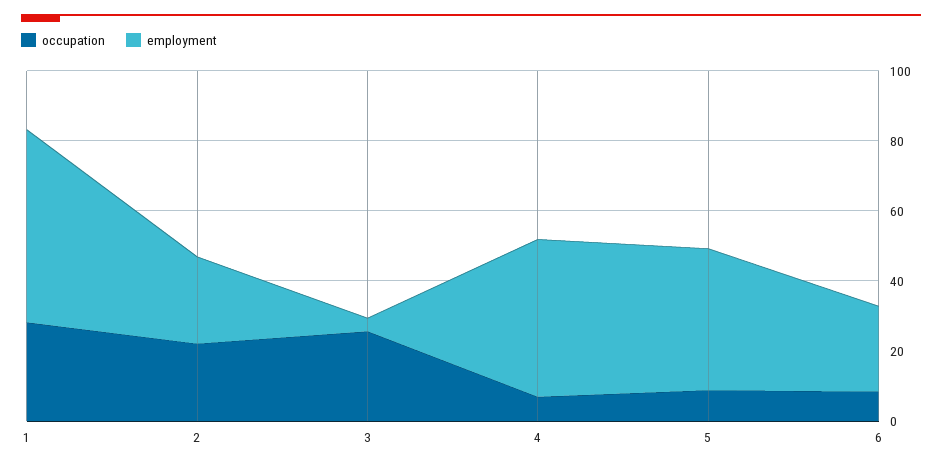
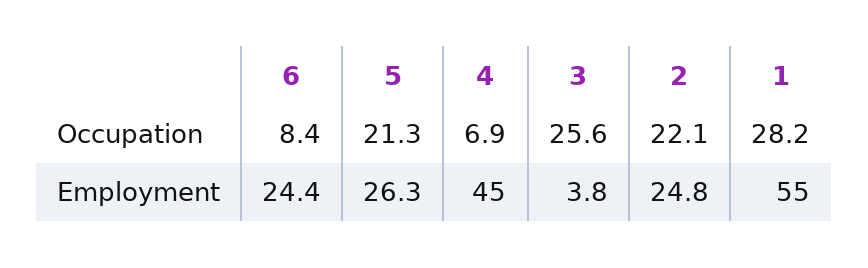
  {
    "occupation": {
      "1": 28.2,
      "2": 22.1,
      "3": 25.6,
      "4": 6.9,
-     "5": 10,
+     "5": 21.3,
      "6": 8.4
    },
    "employment": {
      "1": 55,
      "2": 24.8,
      "3": 3.8,
      "4": 45,
-     "5": 40,
+     "5": 26.3,
      "6": 24.4
    }
  }

